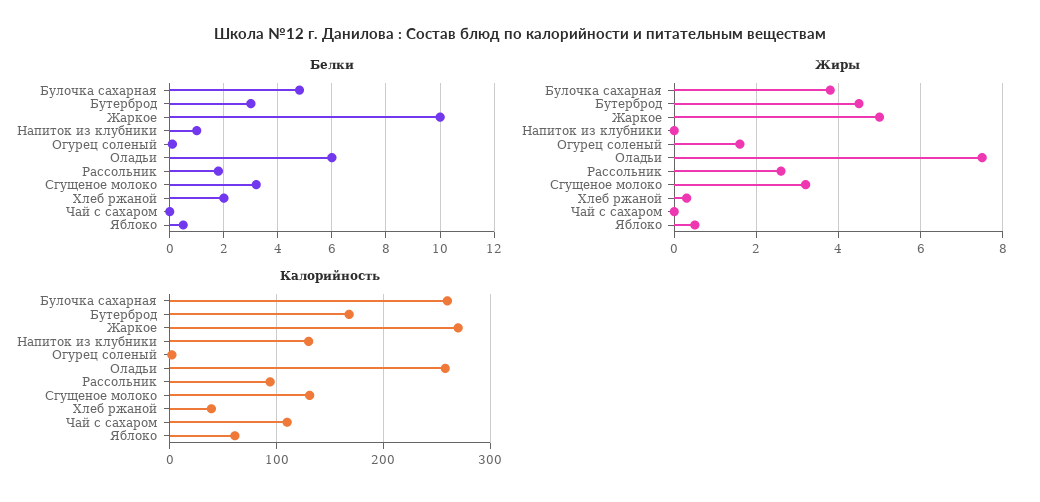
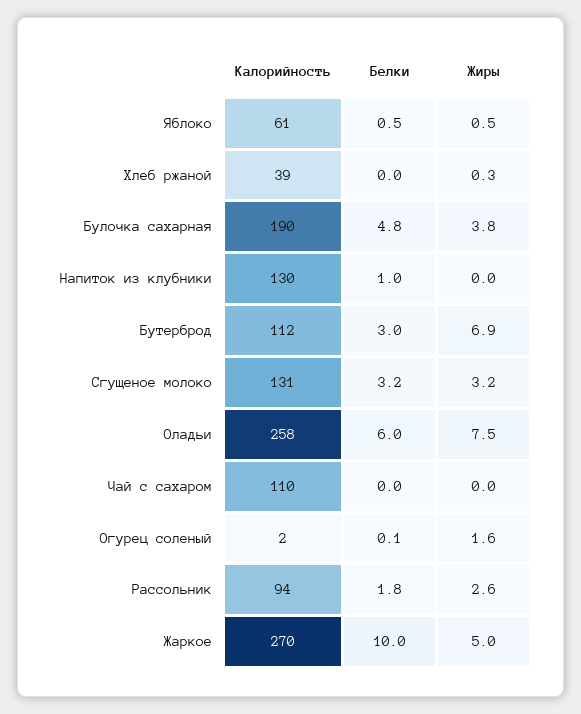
  {
    "Белки": {
      "Булочка сахарная": 4.8,
      "Бутерброд": 3,
      "Жаркое": 10,
      "Напиток из клубники": 1,
      "Огурец соленый": 0.1,
      "Оладьи": 6,
      "Рассольник": 1.8,
      "Сгущеное молоко": 3.2,
-     "Хлеб ржаной": 2,
+     "Хлеб ржаной": 0,
      "Чай с сахаром": 0,
      "Яблоко": 0.5
    },
    "Жиры": {
      "Булочка сахарная": 3.8,
-     "Бутерброд": 4.5,
+     "Бутерброд": 6.9,
      "Жаркое": 5,
      "Напиток из клубники": 0,
      "Огурец соленый": 1.6,
      "Оладьи": 7.5,
      "Рассольник": 2.6,
      "Сгущеное молоко": 3.2,
      "Хлеб ржаной": 0.3,
      "Чай с сахаром": 0,
      "Яблоко": 0.5
    },
    "Калорийность": {
-     "Булочка сахарная": 260,
+     "Булочка сахарная": 190,
-     "Бутерброд": 170,
+     "Бутерброд": 112,
      "Жаркое": 270,
      "Напиток из клубники": 130,
      "Огурец соленый": 2,
      "Оладьи": 258,
      "Рассольник": 94,
      "Сгущеное молоко": 131,
      "Хлеб ржаной": 39,
      "Чай с сахаром": 110,
      "Яблоко": 61
    }
  }

